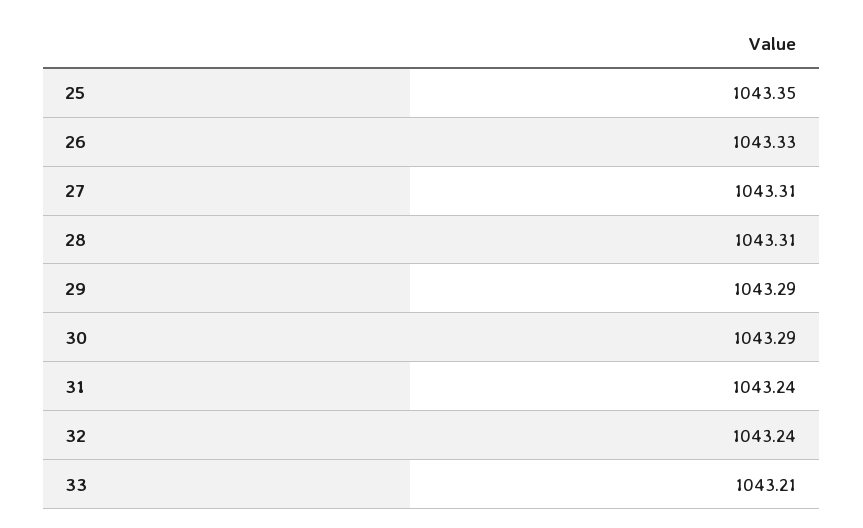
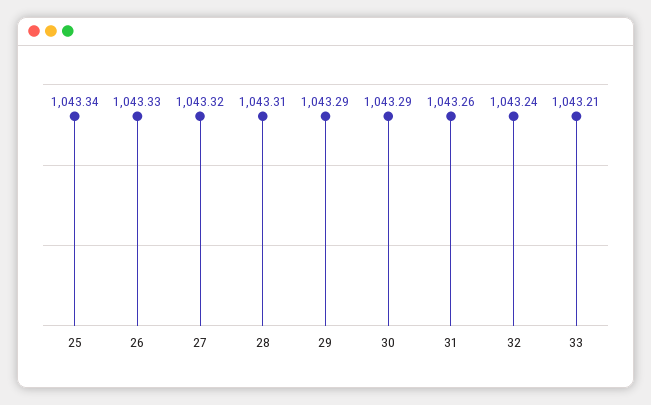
  {
-   "25": 1043.35,
+   "25": 1043.34,
    "26": 1043.33,
-   "27": 1043.31,
+   "27": 1043.32,
    "28": 1043.31,
    "29": 1043.29,
    "30": 1043.29,
-   "31": 1043.24,
+   "31": 1043.26,
    "32": 1043.24,
    "33": 1043.21
  }

